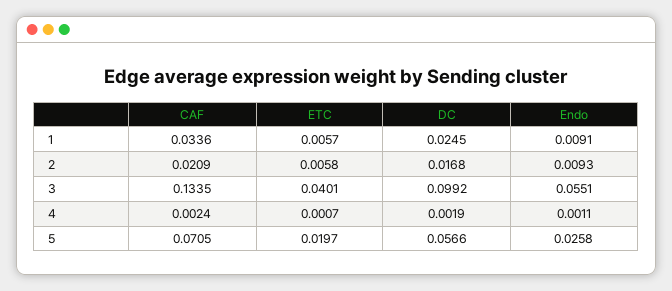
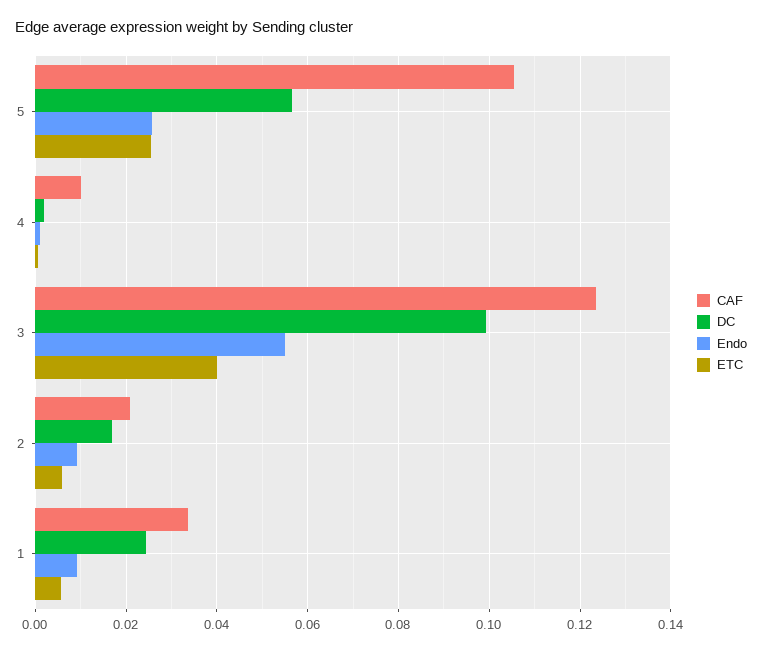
  {
    "CAF": {
      "1": 0.0336,
      "2": 0.0209,
-     "3": 0.1335,
+     "3": 0.124,
-     "4": 0.0024,
+     "4": 0.01,
-     "5": 0.0705
+     "5": 0.106
    },
    "ETC": {
      "1": 0.0057,
      "2": 0.0058,
      "3": 0.0401,
      "4": 0.0007,
-     "5": 0.0197
+     "5": 0.026
    },
    "DC": {
      "1": 0.0245,
      "2": 0.0168,
      "3": 0.0992,
      "4": 0.0019,
      "5": 0.0566
    },
    "Endo": {
      "1": 0.0091,
      "2": 0.0093,
      "3": 0.0551,
      "4": 0.0011,
      "5": 0.0258
    }
  }

